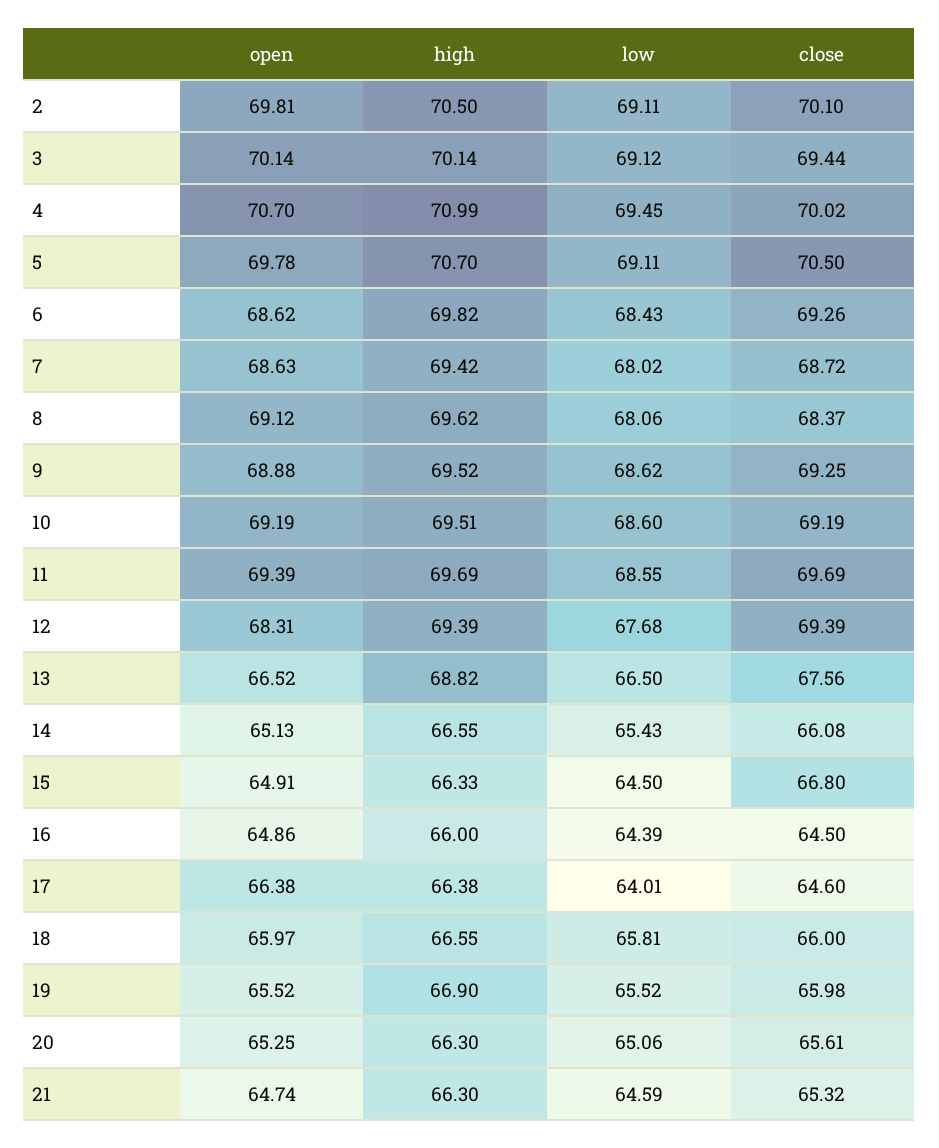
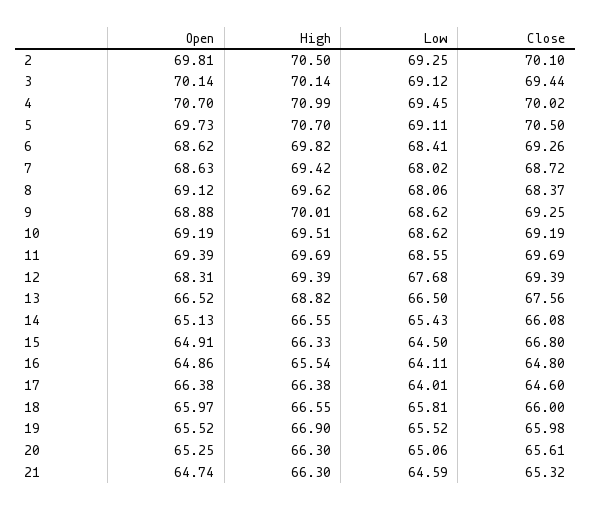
  {
    "open": {
      "2": 69.81,
      "3": 70.14,
      "4": 70.7,
-     "5": 69.78,
+     "5": 69.73,
      "6": 68.62,
      "7": 68.63,
      "8": 69.12,
      "9": 68.88,
      "10": 69.19,
      "11": 69.39,
      "12": 68.31,
      "13": 66.52,
      "14": 65.13,
      "15": 64.91,
      "16": 64.86,
      "17": 66.38,
      "18": 65.97,
      "19": 65.52,
      "20": 65.25,
      "21": 64.74
    },
    "high": {
      "2": 70.5,
      "3": 70.14,
      "4": 70.99,
      "5": 70.7,
      "6": 69.82,
      "7": 69.42,
      "8": 69.62,
-     "9": 69.52,
+     "9": 70.01,
      "10": 69.51,
      "11": 69.69,
      "12": 69.39,
      "13": 68.82,
      "14": 66.55,
      "15": 66.33,
-     "16": 66,
+     "16": 65.54,
      "17": 66.38,
      "18": 66.55,
      "19": 66.9,
      "20": 66.3,
      "21": 66.3
    },
    "low": {
-     "2": 69.11,
+     "2": 69.25,
      "3": 69.12,
      "4": 69.45,
      "5": 69.11,
-     "6": 68.43,
+     "6": 68.41,
      "7": 68.02,
      "8": 68.06,
      "9": 68.62,
-     "10": 68.6,
+     "10": 68.62,
      "11": 68.55,
      "12": 67.68,
      "13": 66.5,
      "14": 65.43,
      "15": 64.5,
-     "16": 64.39,
+     "16": 64.11,
      "17": 64.01,
      "18": 65.81,
      "19": 65.52,
      "20": 65.06,
      "21": 64.59
    },
    "close": {
      "2": 70.1,
      "3": 69.44,
      "4": 70.02,
      "5": 70.5,
      "6": 69.26,
      "7": 68.72,
      "8": 68.37,
      "9": 69.25,
      "10": 69.19,
      "11": 69.69,
      "12": 69.39,
      "13": 67.56,
      "14": 66.08,
      "15": 66.8,
-     "16": 64.5,
+     "16": 64.8,
      "17": 64.6,
      "18": 66,
      "19": 65.98,
      "20": 65.61,
      "21": 65.32
    }
  }

